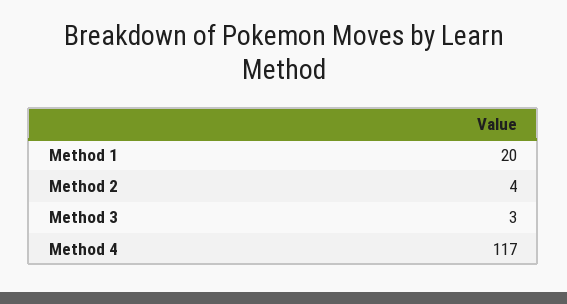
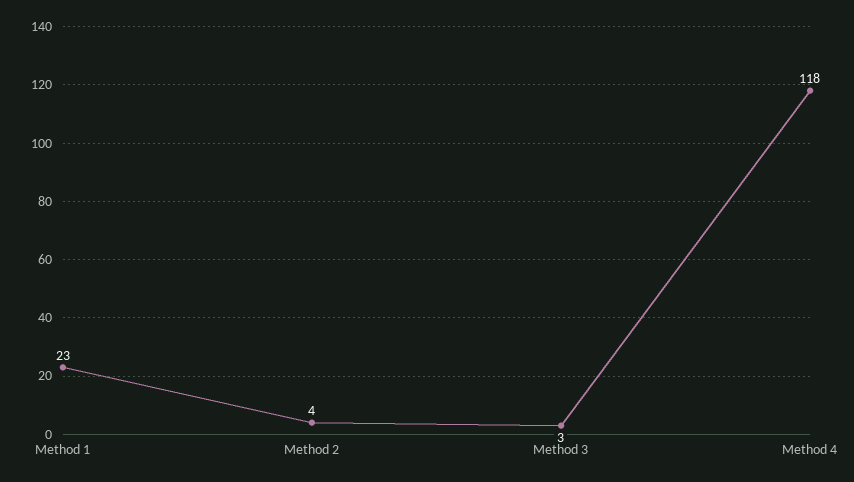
  {
-   "Method 1": 20,
+   "Method 1": 23,
    "Method 2": 4,
    "Method 3": 3,
-   "Method 4": 117
+   "Method 4": 118
  }

